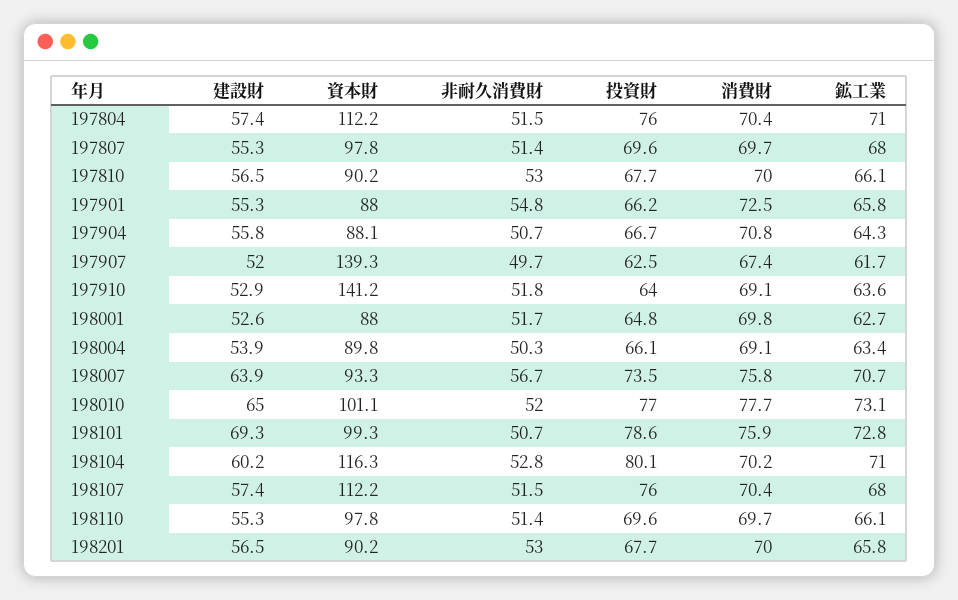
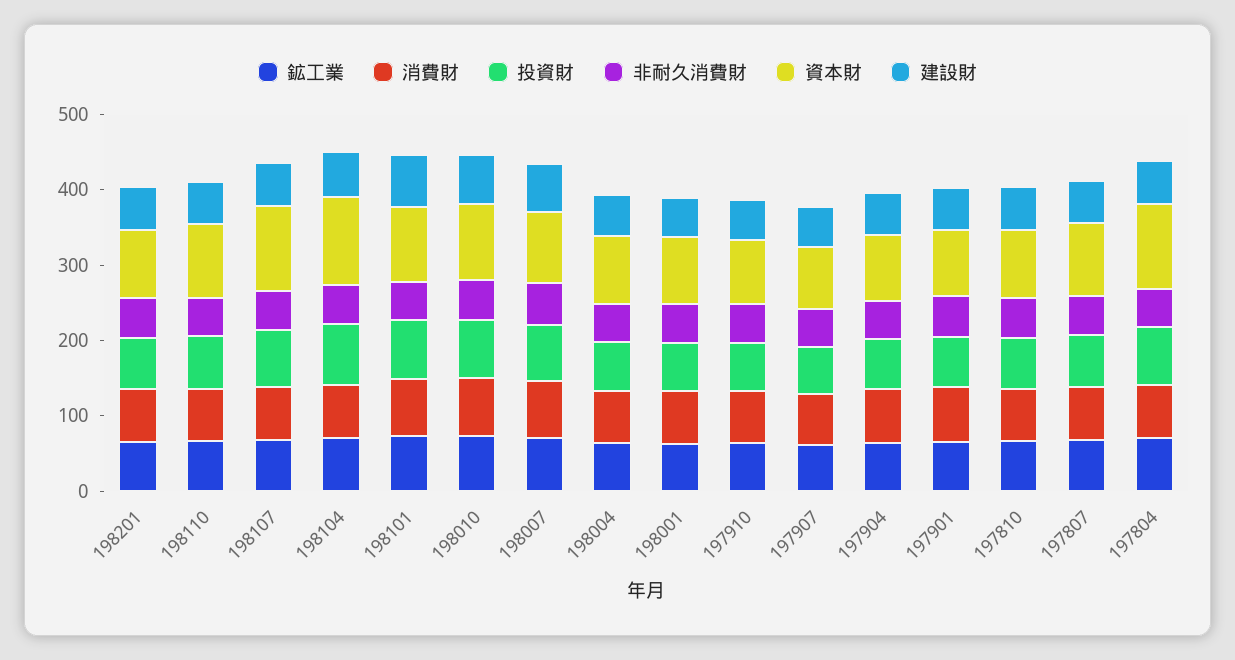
  {
    "建設財": {
      "197804": 57.4,
      "197807": 55.3,
      "197810": 56.5,
      "197901": 55.3,
      "197904": 55.8,
      "197907": 52,
      "197910": 52.9,
      "198001": 52.6,
      "198004": 53.9,
      "198007": 63.9,
      "198010": 65,
      "198101": 69.3,
      "198104": 60.2,
      "198107": 57.4,
      "198110": 55.3,
      "198201": 56.5
    },
    "資本財": {
      "197804": 112.2,
      "197807": 97.8,
      "197810": 90.2,
      "197901": 88,
      "197904": 88.1,
-     "197907": 139.3,
+     "197907": 80,
-     "197910": 141.2,
+     "197910": 80,
      "198001": 88,
      "198004": 89.8,
      "198007": 93.3,
      "198010": 101.1,
      "198101": 99.3,
      "198104": 116.3,
      "198107": 112.2,
      "198110": 97.8,
      "198201": 90.2
    },
    "非耐久消費財": {
      "197804": 51.5,
      "197807": 51.4,
      "197810": 53,
      "197901": 54.8,
      "197904": 50.7,
      "197907": 49.7,
      "197910": 51.8,
      "198001": 51.7,
      "198004": 50.3,
      "198007": 56.7,
      "198010": 52,
      "198101": 50.7,
      "198104": 52.8,
      "198107": 51.5,
      "198110": 51.4,
      "198201": 53
    },
    "投資財": {
      "197804": 76,
      "197807": 69.6,
      "197810": 67.7,
      "197901": 66.2,
      "197904": 66.7,
      "197907": 62.5,
      "197910": 64,
      "198001": 64.8,
      "198004": 66.1,
      "198007": 73.5,
      "198010": 77,
      "198101": 78.6,
      "198104": 80.1,
      "198107": 76,
      "198110": 69.6,
      "198201": 67.7
    },
    "消費財": {
      "197804": 70.4,
      "197807": 69.7,
      "197810": 70,
      "197901": 72.5,
      "197904": 70.8,
      "197907": 67.4,
      "197910": 69.1,
      "198001": 69.8,
      "198004": 69.1,
      "198007": 75.8,
      "198010": 77.7,
      "198101": 75.9,
      "198104": 70.2,
      "198107": 70.4,
      "198110": 69.7,
      "198201": 70
    },
    "鉱工業": {
      "197804": 71,
      "197807": 68,
      "197810": 66.1,
      "197901": 65.8,
      "197904": 64.3,
      "197907": 61.7,
      "197910": 63.6,
      "198001": 62.7,
      "198004": 63.4,
      "198007": 70.7,
      "198010": 73.1,
      "198101": 72.8,
      "198104": 71,
      "198107": 68,
      "198110": 66.1,
      "198201": 65.8
    }
  }

